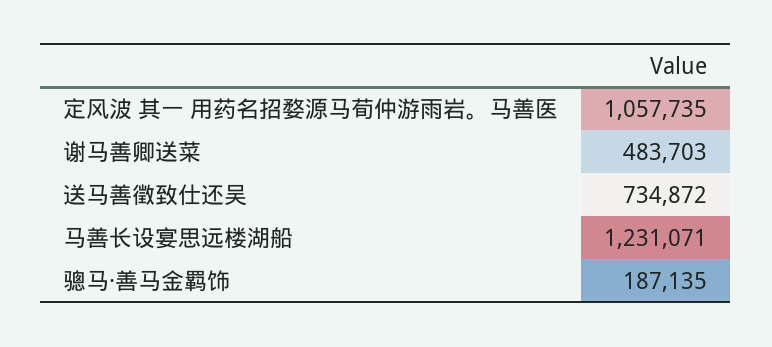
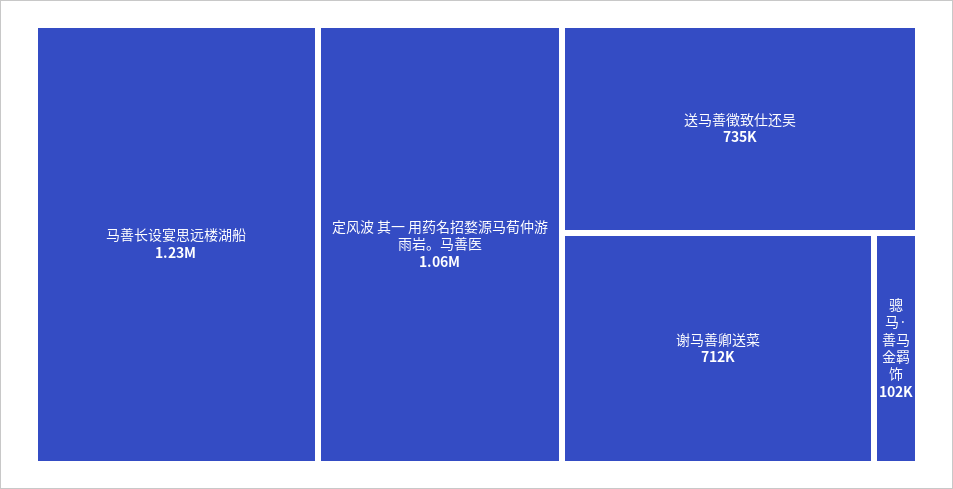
  {
    "定风波 其一 用药名招婺源马荀仲游雨岩。马善医": 1057735,
-   "谢马善卿送菜": 483703,
+   "谢马善卿送菜": 712000,
    "送马善徵致仕还吴": 734872,
    "马善长设宴思远楼湖船": 1231071,
-   "骢马·善马金羁饰": 187135
+   "骢马·善马金羁饰": 102000
  }

